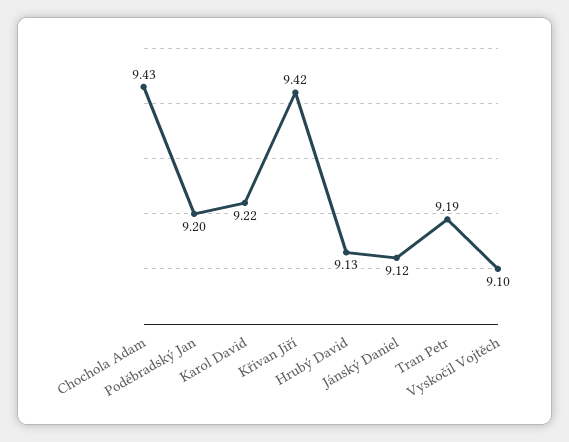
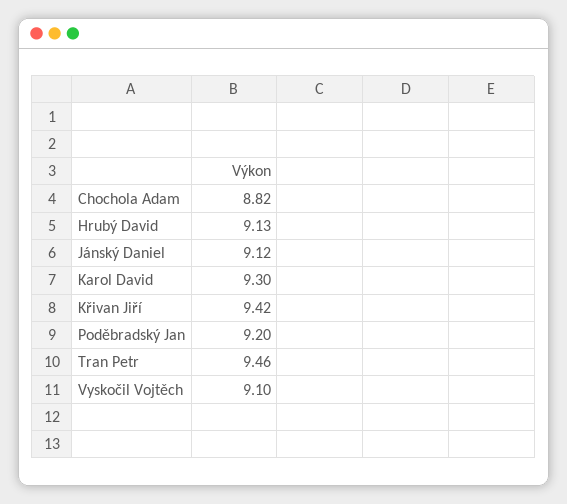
  {
-   "Chochola Adam": 9.43,
+   "Chochola Adam": 8.82,
    "Poděbradský Jan": 9.2,
-   "Karol David": 9.22,
+   "Karol David": 9.3,
    "Křivan Jiří": 9.42,
    "Hrubý David": 9.13,
    "Jánský Daniel": 9.12,
-   "Tran Petr": 9.19,
+   "Tran Petr": 9.46,
    "Vyskočil Vojtěch": 9.1
  }

